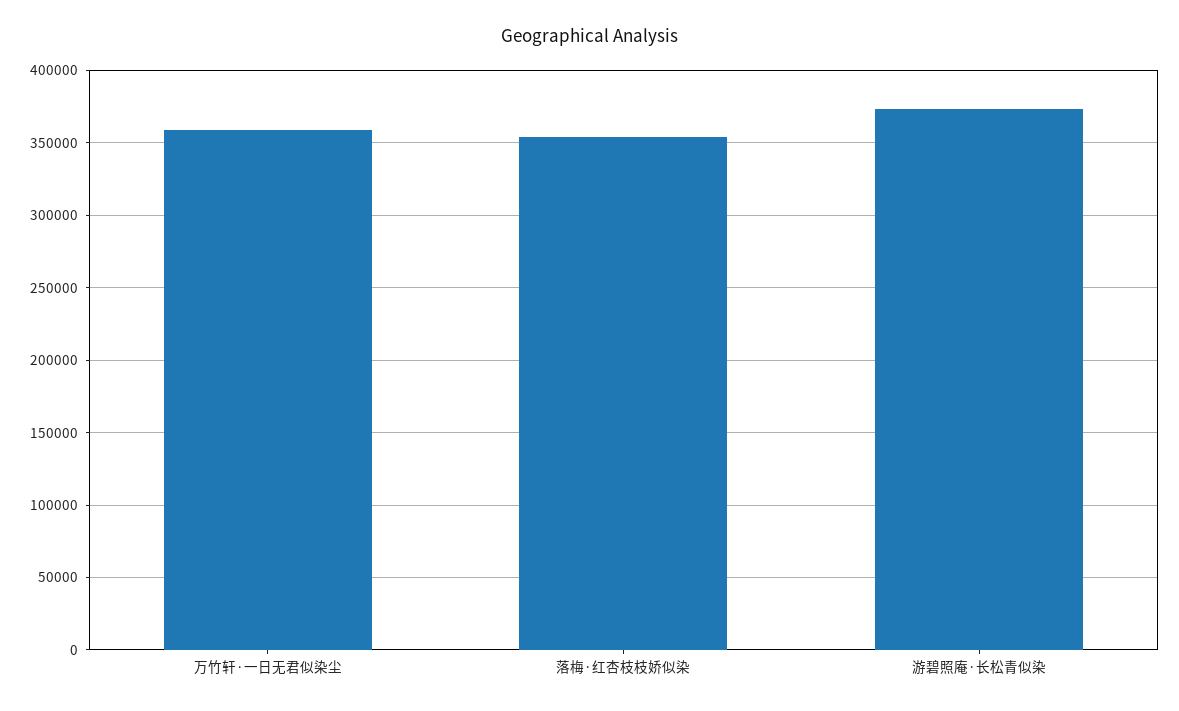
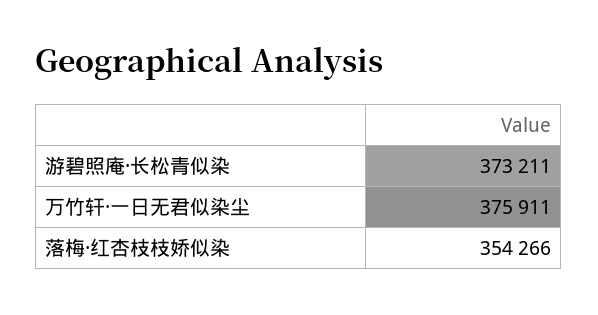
  {
-   "万竹轩·一日无君似染尘": 360000,
+   "万竹轩·一日无君似染尘": 375911,
    "落梅·红杏枝枝娇似染": 354266,
    "游碧照庵·长松青似染": 373211
  }

